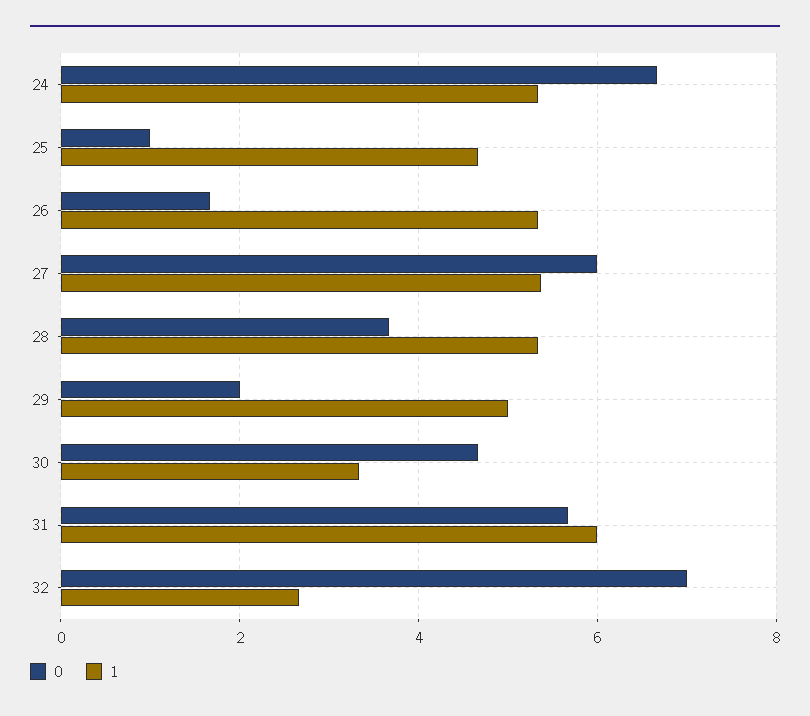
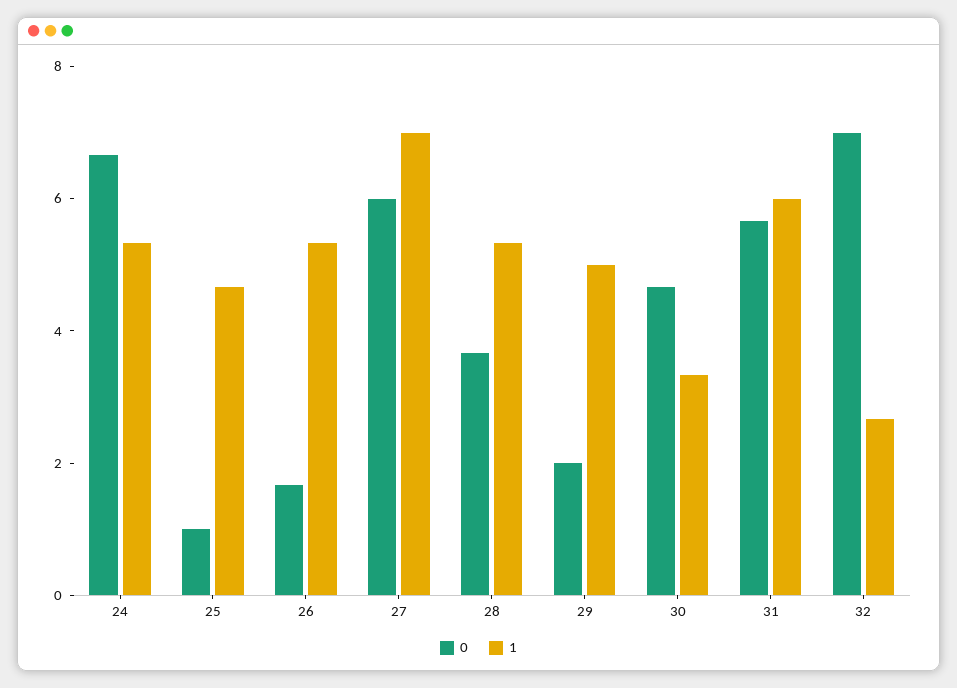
  {
    "0": {
      "24": 6.6,
      "25": 1,
      "26": 1.6,
      "27": 6,
      "28": 3.6,
      "29": 2,
      "30": 4.6,
      "31": 5.6,
      "32": 7
    },
    "1": {
      "24": 5.4,
      "25": 4.6,
      "26": 5.4,
-     "27": 5.4,
+     "27": 7,
      "28": 5.4,
      "29": 5,
      "30": 3.4,
      "31": 6,
      "32": 2.6
    }
  }

